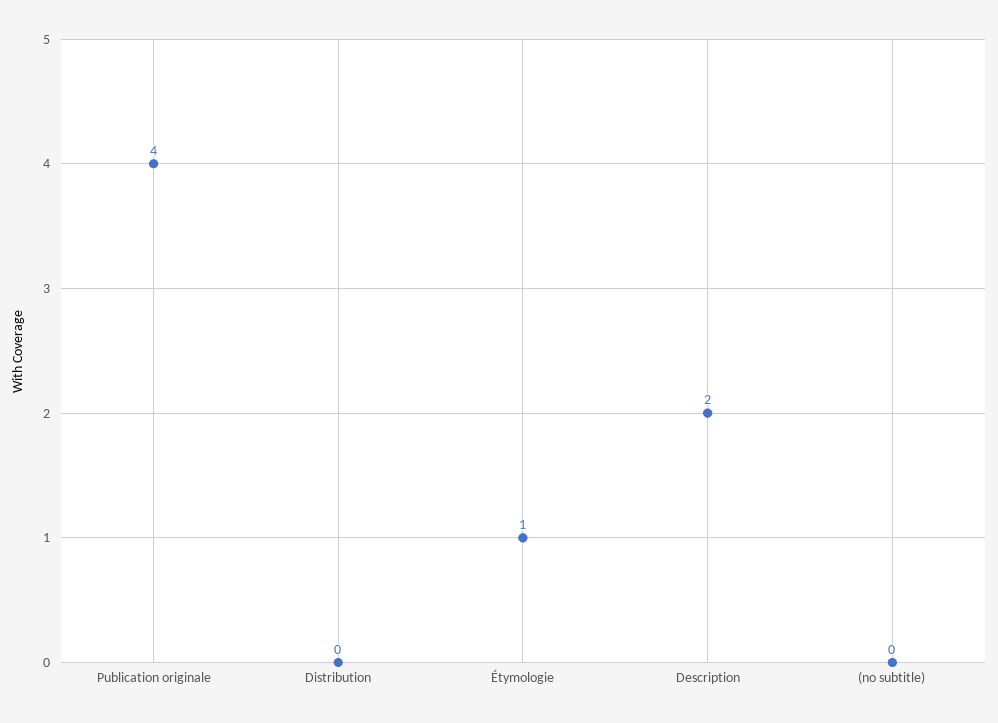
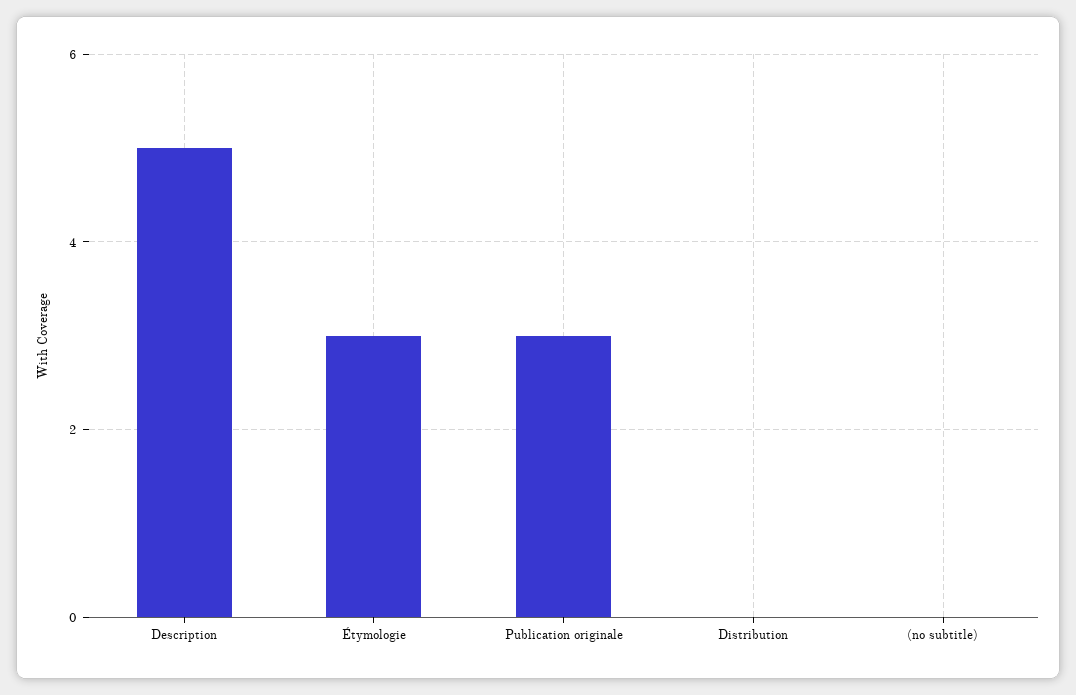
  {
-   "Publication originale": 4,
+   "Publication originale": 3,
    "Distribution": 0,
-   "Étymologie": 1,
+   "Étymologie": 3,
-   "Description": 2,
+   "Description": 5,
    "(no subtitle)": 0
  }

